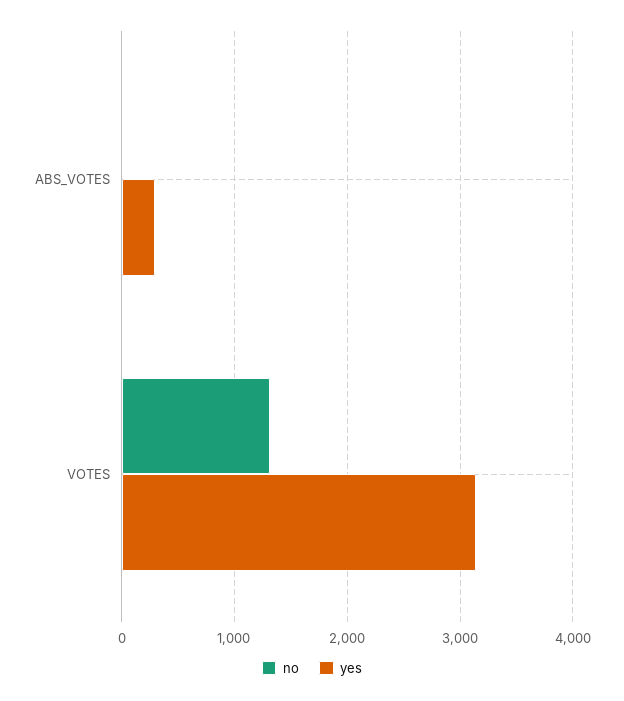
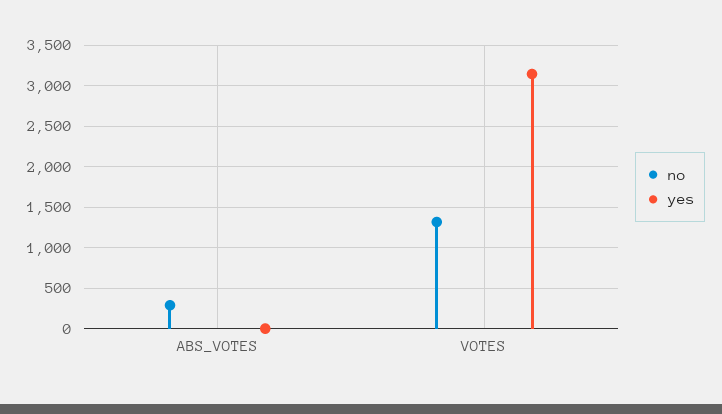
  {
    "no": {
-     "ABS_VOTES": 0,
+     "ABS_VOTES": 300,
      "VOTES": 1300
    },
    "yes": {
-     "ABS_VOTES": 300,
+     "ABS_VOTES": 0,
      "VOTES": 3100
    }
  }

